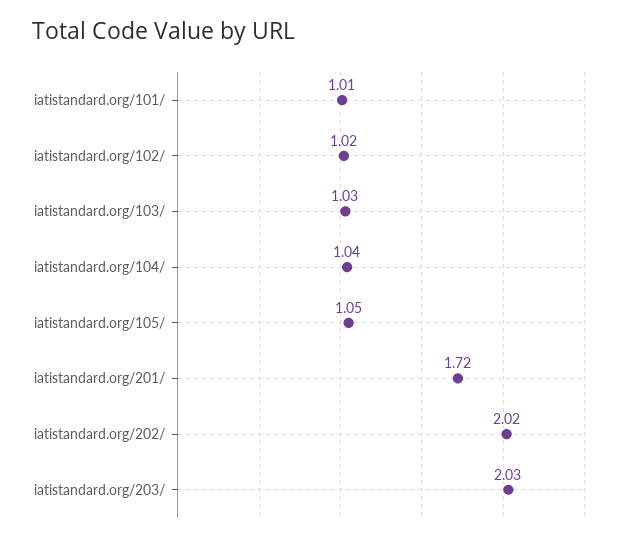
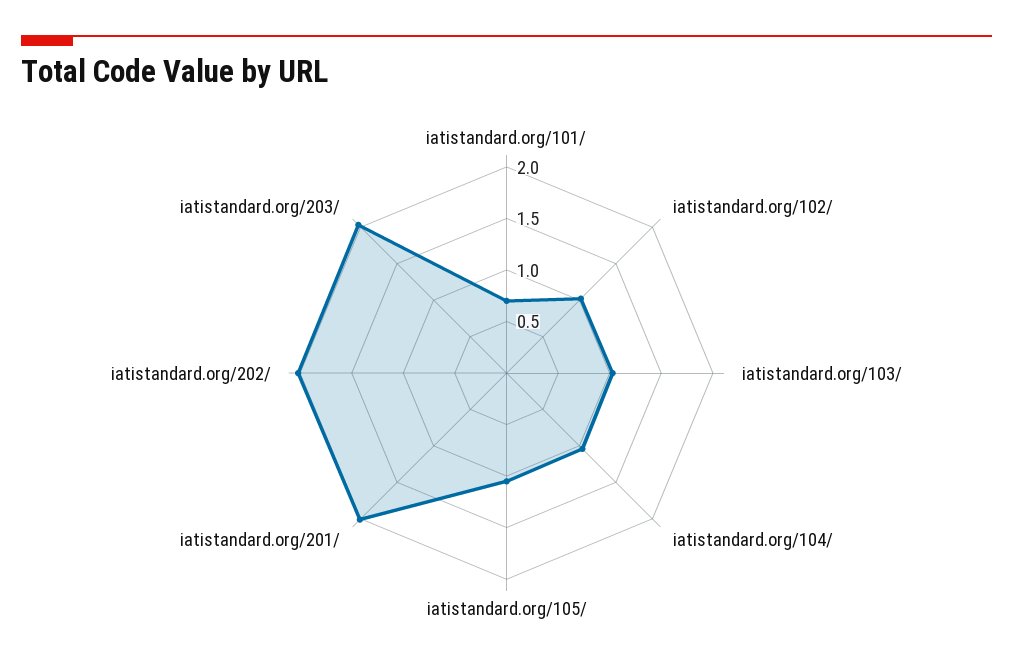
  {
-   "iatistandard.org/101/": 1.01,
+   "iatistandard.org/101/": 0.7,
    "iatistandard.org/102/": 1.02,
    "iatistandard.org/103/": 1.03,
    "iatistandard.org/104/": 1.04,
    "iatistandard.org/105/": 1.05,
-   "iatistandard.org/201/": 1.72,
+   "iatistandard.org/201/": 2,
    "iatistandard.org/202/": 2.02,
    "iatistandard.org/203/": 2.03
  }

